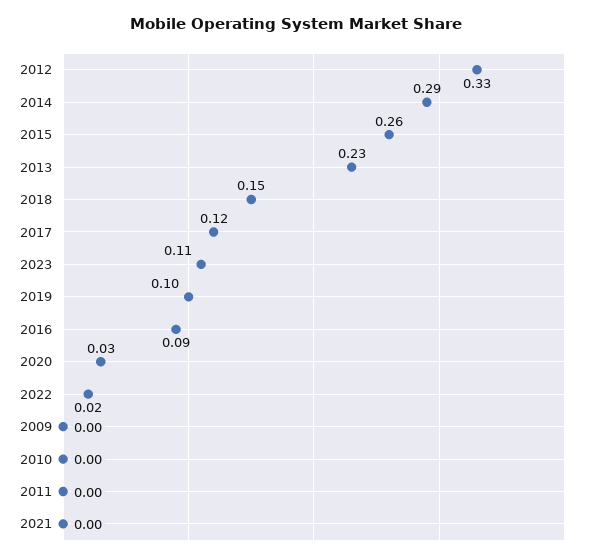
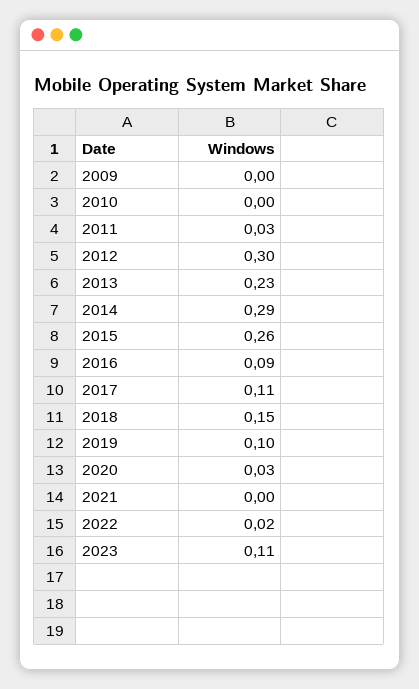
  {
-   "2012": 0.33,
+   "2012": 0.3,
    "2014": 0.29,
    "2015": 0.26,
    "2013": 0.23,
    "2018": 0.15,
-   "2017": 0.12,
+   "2017": 0.11,
    "2023": 0.11,
    "2019": 0.1,
    "2016": 0.09,
    "2020": 0.03,
    "2022": 0.02,
    "2009": 0,
    "2010": 0,
-   "2011": 0,
+   "2011": 0.03,
    "2021": 0
  }

